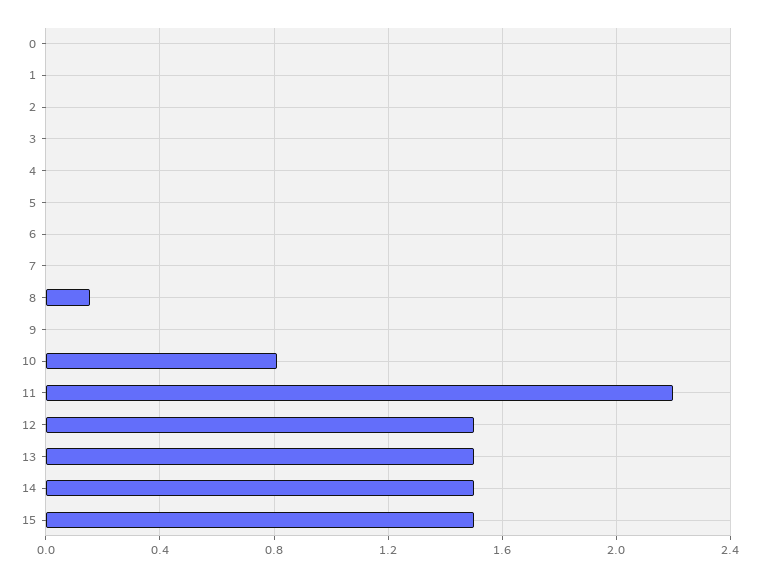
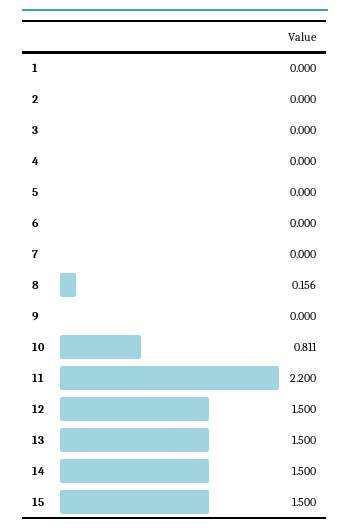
  {
-   "0": 0,
    "1": 0,
    "2": 0,
    "3": 0,
    "4": 0,
    "5": 0,
    "6": 0,
    "7": 0,
    "8": 0.156,
    "9": 0,
    "10": 0.811,
    "11": 2.2,
    "12": 1.5,
    "13": 1.5,
    "14": 1.5,
    "15": 1.5
  }

